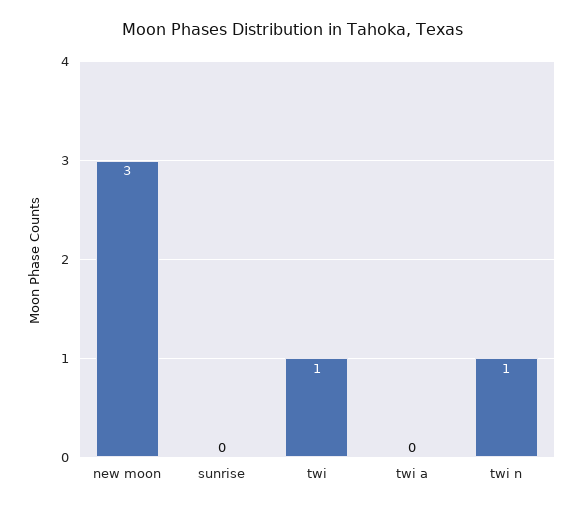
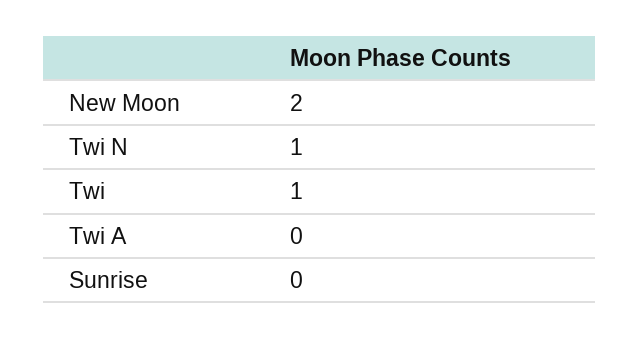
  {
-   "new moon": 3,
+   "new moon": 2,
    "sunrise": 0,
    "twi": 1,
    "twi a": 0,
    "twi n": 1
  }

